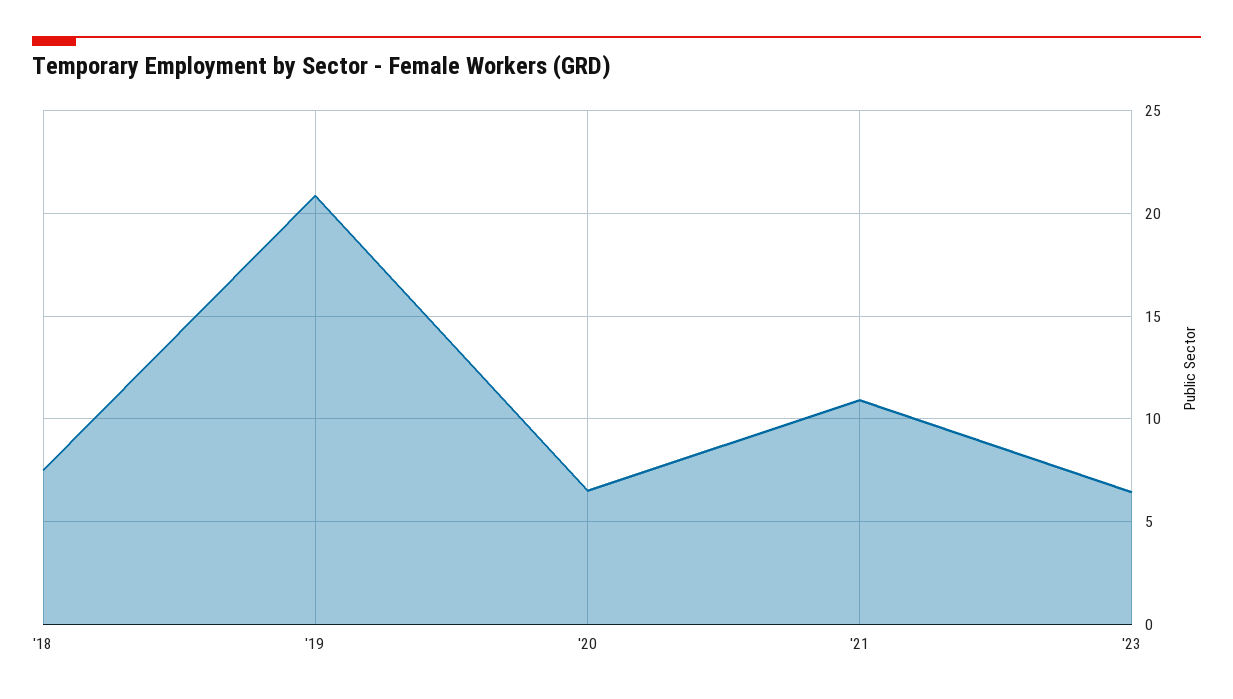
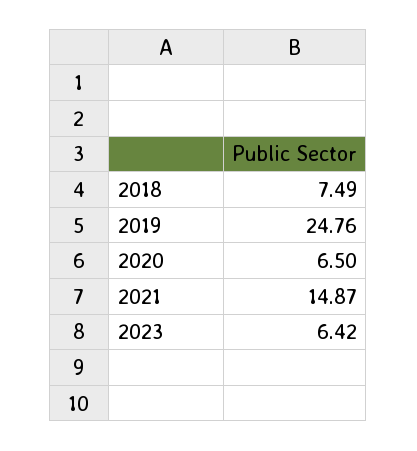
  {
    "'18": 7.49,
-   "'19": 21,
+   "'19": 24.76,
    "'20": 6.5,
-   "'21": 11,
+   "'21": 14.87,
    "'23": 6.42
  }

